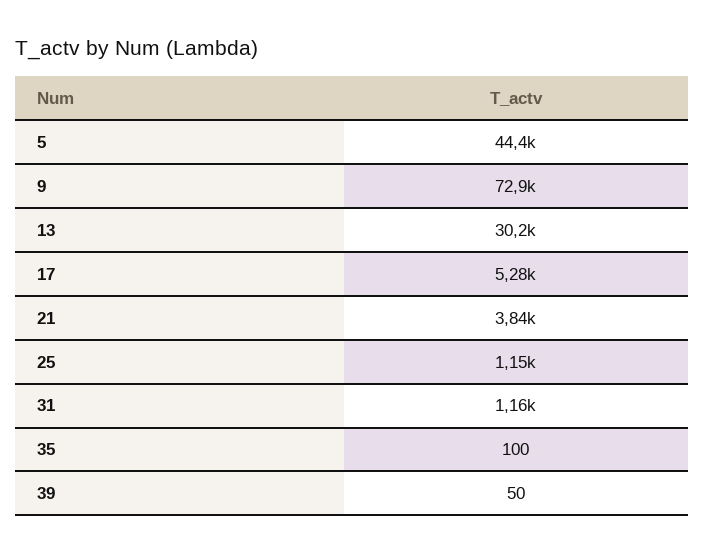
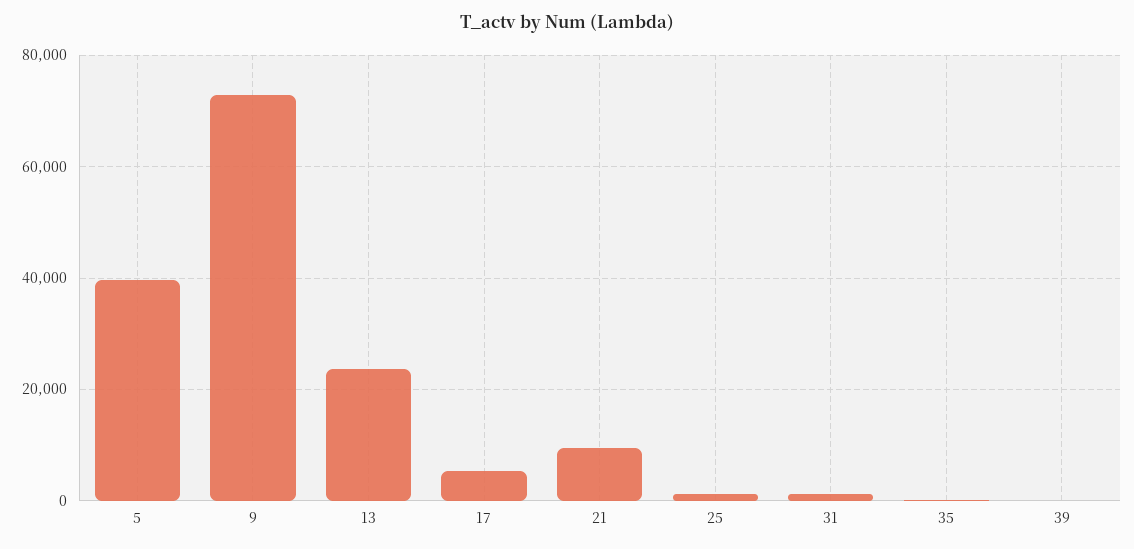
  {
-   "5": 44400,
+   "5": 40000,
    "9": 72900,
-   "13": 30200,
+   "13": 24000,
    "17": 5280,
-   "21": 3840,
+   "21": 10000,
    "25": 1150,
    "31": 1160,
    "35": 100,
    "39": 50
  }

